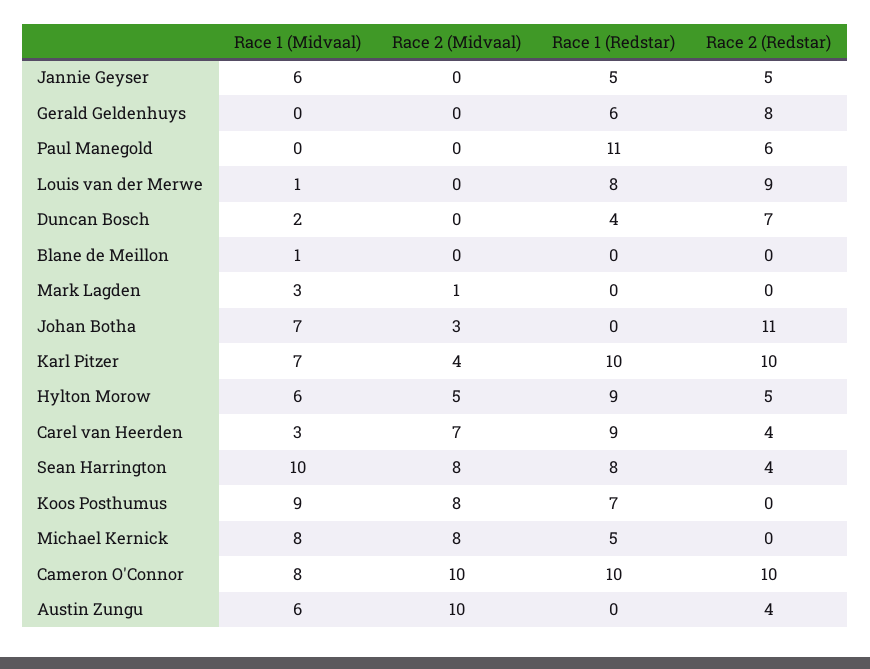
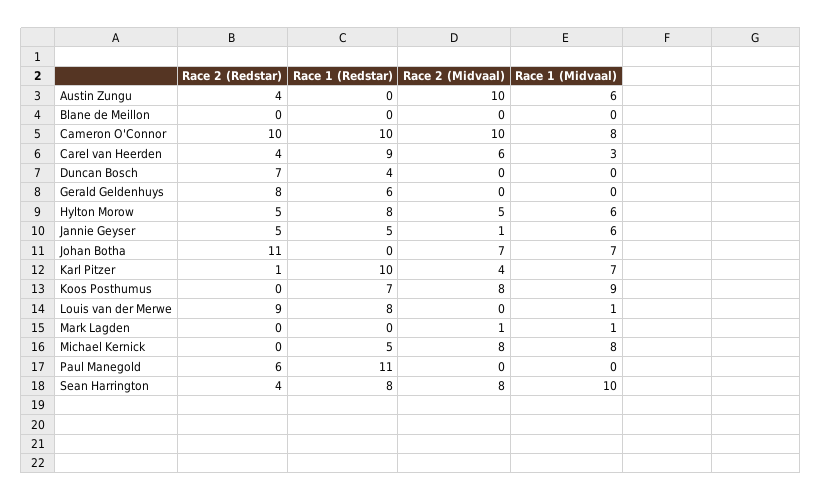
  {
    "Race 1 (Midvaal)": {
      "Jannie Geyser": 6,
      "Gerald Geldenhuys": 0,
      "Paul Manegold": 0,
      "Louis van der Merwe": 1,
-     "Duncan Bosch": 2,
+     "Duncan Bosch": 0,
-     "Blane de Meillon": 1,
+     "Blane de Meillon": 0,
-     "Mark Lagden": 3,
+     "Mark Lagden": 1,
      "Johan Botha": 7,
      "Karl Pitzer": 7,
      "Hylton Morow": 6,
      "Carel van Heerden": 3,
      "Sean Harrington": 10,
      "Koos Posthumus": 9,
      "Michael Kernick": 8,
      "Cameron O'Connor": 8,
      "Austin Zungu": 6
    },
    "Race 2 (Midvaal)": {
-     "Jannie Geyser": 0,
+     "Jannie Geyser": 1,
      "Gerald Geldenhuys": 0,
      "Paul Manegold": 0,
      "Louis van der Merwe": 0,
      "Duncan Bosch": 0,
      "Blane de Meillon": 0,
      "Mark Lagden": 1,
-     "Johan Botha": 3,
+     "Johan Botha": 7,
      "Karl Pitzer": 4,
      "Hylton Morow": 5,
-     "Carel van Heerden": 7,
+     "Carel van Heerden": 6,
      "Sean Harrington": 8,
      "Koos Posthumus": 8,
      "Michael Kernick": 8,
      "Cameron O'Connor": 10,
      "Austin Zungu": 10
    },
    "Race 1 (Redstar)": {
      "Jannie Geyser": 5,
      "Gerald Geldenhuys": 6,
      "Paul Manegold": 11,
      "Louis van der Merwe": 8,
      "Duncan Bosch": 4,
      "Blane de Meillon": 0,
      "Mark Lagden": 0,
      "Johan Botha": 0,
      "Karl Pitzer": 10,
-     "Hylton Morow": 9,
+     "Hylton Morow": 8,
      "Carel van Heerden": 9,
      "Sean Harrington": 8,
      "Koos Posthumus": 7,
      "Michael Kernick": 5,
      "Cameron O'Connor": 10,
      "Austin Zungu": 0
    },
    "Race 2 (Redstar)": {
      "Jannie Geyser": 5,
      "Gerald Geldenhuys": 8,
      "Paul Manegold": 6,
      "Louis van der Merwe": 9,
      "Duncan Bosch": 7,
      "Blane de Meillon": 0,
      "Mark Lagden": 0,
      "Johan Botha": 11,
-     "Karl Pitzer": 10,
+     "Karl Pitzer": 1,
      "Hylton Morow": 5,
      "Carel van Heerden": 4,
      "Sean Harrington": 4,
      "Koos Posthumus": 0,
      "Michael Kernick": 0,
      "Cameron O'Connor": 10,
      "Austin Zungu": 4
    }
  }

